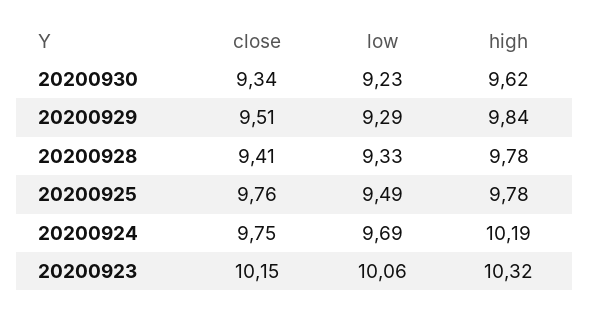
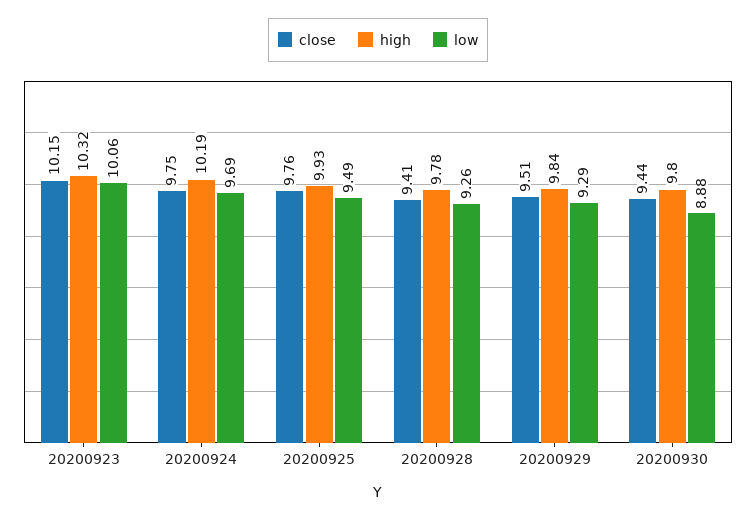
  {
    "close": {
-     "20200930": 9.34,
+     "20200930": 9.44,
      "20200929": 9.51,
      "20200928": 9.41,
      "20200925": 9.76,
      "20200924": 9.75,
      "20200923": 10.15
    },
    "low": {
-     "20200930": 9.23,
+     "20200930": 8.88,
      "20200929": 9.29,
-     "20200928": 9.33,
+     "20200928": 9.26,
      "20200925": 9.49,
      "20200924": 9.69,
      "20200923": 10.06
    },
    "high": {
-     "20200930": 9.62,
+     "20200930": 9.8,
      "20200929": 9.84,
      "20200928": 9.78,
-     "20200925": 9.78,
+     "20200925": 9.93,
      "20200924": 10.19,
      "20200923": 10.32
    }
  }

